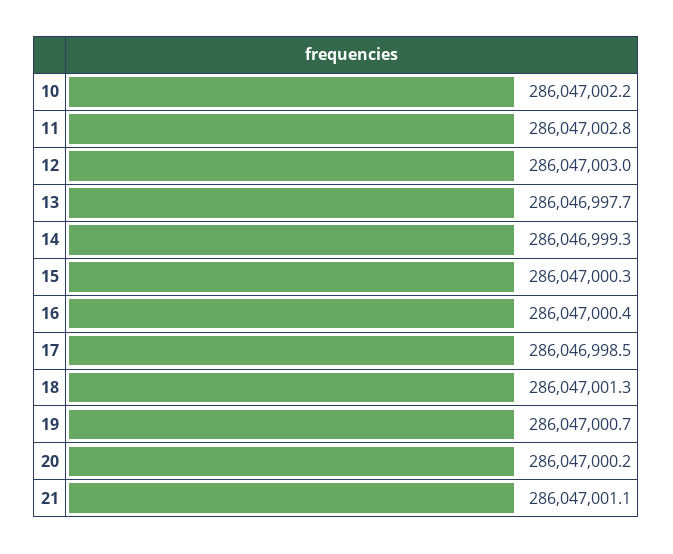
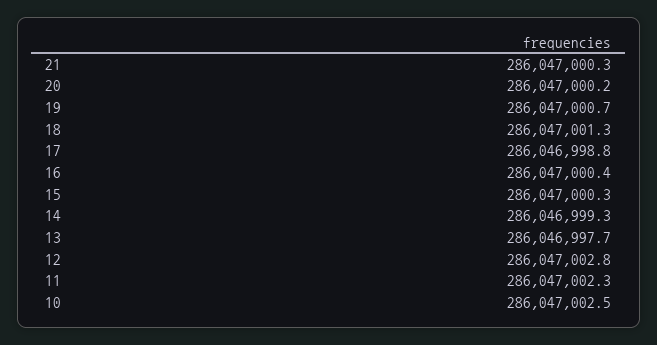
  {
-   "10": 286047002.2,
+   "10": 286047002.5,
-   "11": 286047002.8,
+   "11": 286047002.3,
-   "12": 286047003,
+   "12": 286047002.8,
    "13": 286046997.7,
    "14": 286046999.3,
    "15": 286047000.3,
    "16": 286047000.4,
-   "17": 286046998.5,
+   "17": 286046998.8,
    "18": 286047001.3,
    "19": 286047000.7,
    "20": 286047000.2,
-   "21": 286047001.1
+   "21": 286047000.3
  }

